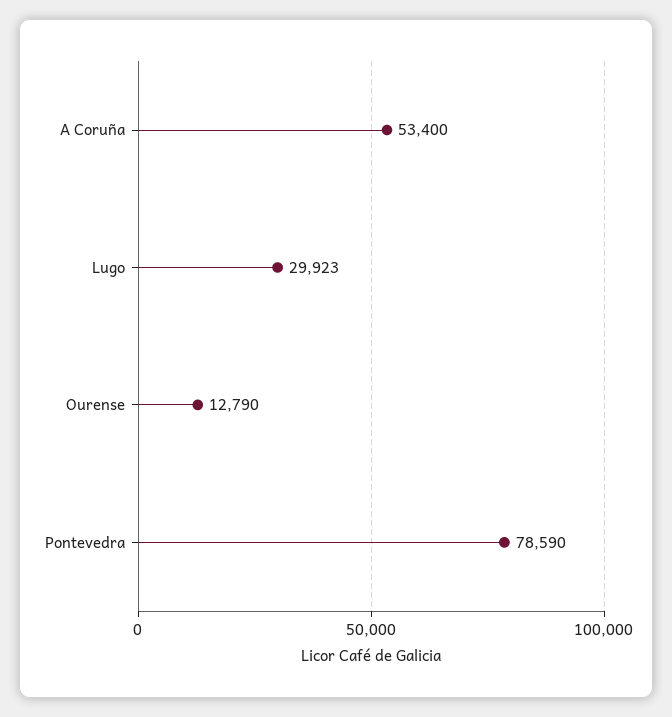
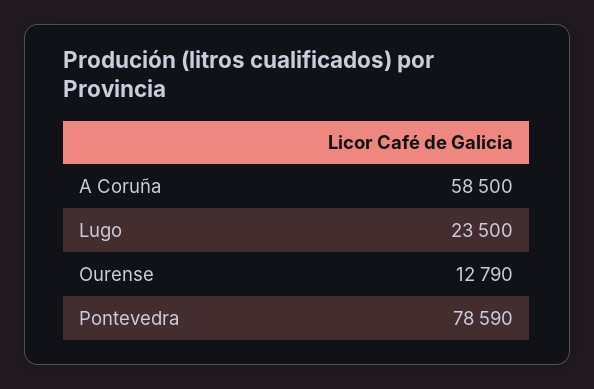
  {
-   "A Coruña": 53400,
+   "A Coruña": 58500,
-   "Lugo": 29923,
+   "Lugo": 23500,
    "Ourense": 12790,
    "Pontevedra": 78590
  }

